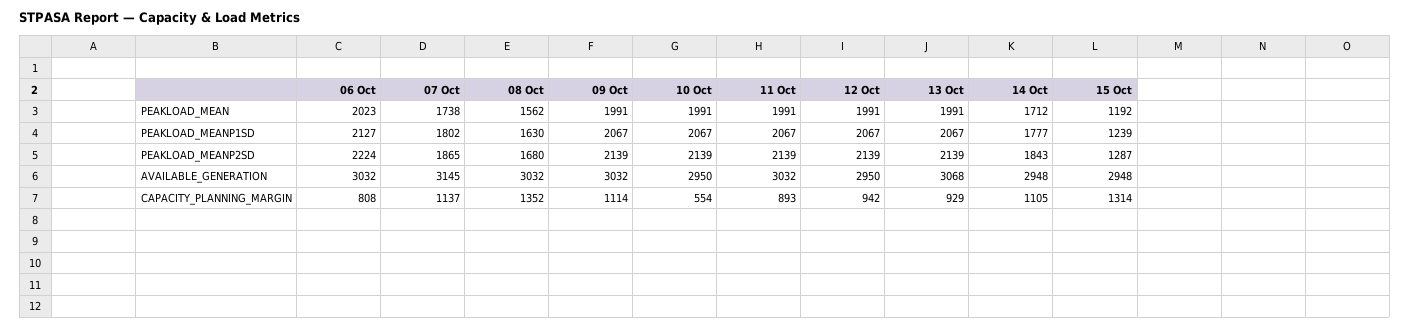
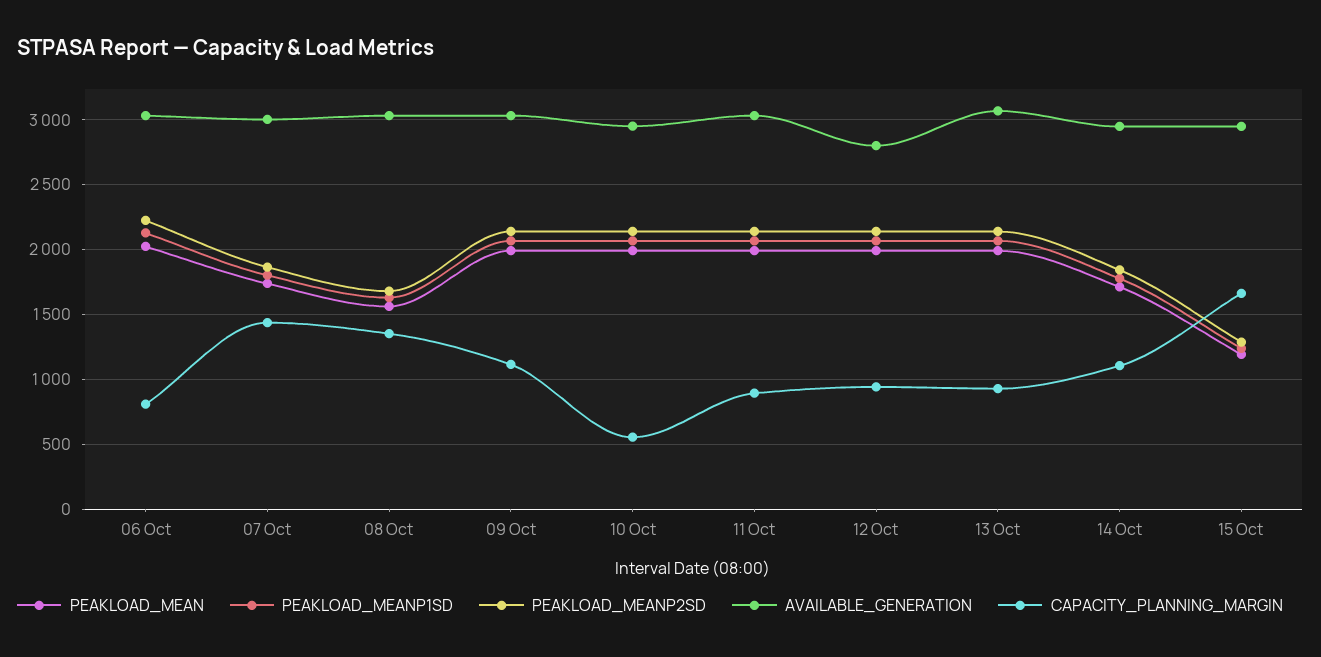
  {
    "PEAKLOAD_MEAN": {
      "06 Oct": 2023,
      "07 Oct": 1738,
      "08 Oct": 1562,
      "09 Oct": 1991,
      "10 Oct": 1991,
      "11 Oct": 1991,
      "12 Oct": 1991,
      "13 Oct": 1991,
      "14 Oct": 1712,
      "15 Oct": 1192
    },
    "PEAKLOAD_MEANP1SD": {
      "06 Oct": 2127,
      "07 Oct": 1802,
      "08 Oct": 1630,
      "09 Oct": 2067,
      "10 Oct": 2067,
      "11 Oct": 2067,
      "12 Oct": 2067,
      "13 Oct": 2067,
      "14 Oct": 1777,
      "15 Oct": 1239
    },
    "PEAKLOAD_MEANP2SD": {
      "06 Oct": 2224,
      "07 Oct": 1865,
      "08 Oct": 1680,
      "09 Oct": 2139,
      "10 Oct": 2139,
      "11 Oct": 2139,
      "12 Oct": 2139,
      "13 Oct": 2139,
      "14 Oct": 1843,
      "15 Oct": 1287
    },
    "AVAILABLE_GENERATION": {
      "06 Oct": 3032,
-     "07 Oct": 3145,
+     "07 Oct": 3000,
      "08 Oct": 3032,
      "09 Oct": 3032,
      "10 Oct": 2950,
      "11 Oct": 3032,
-     "12 Oct": 2950,
+     "12 Oct": 2800,
      "13 Oct": 3068,
      "14 Oct": 2948,
      "15 Oct": 2948
    },
    "CAPACITY_PLANNING_MARGIN": {
      "06 Oct": 808,
-     "07 Oct": 1137,
+     "07 Oct": 1450,
      "08 Oct": 1352,
      "09 Oct": 1114,
      "10 Oct": 554,
      "11 Oct": 893,
      "12 Oct": 942,
      "13 Oct": 929,
      "14 Oct": 1105,
-     "15 Oct": 1314
+     "15 Oct": 1650
    }
  }

